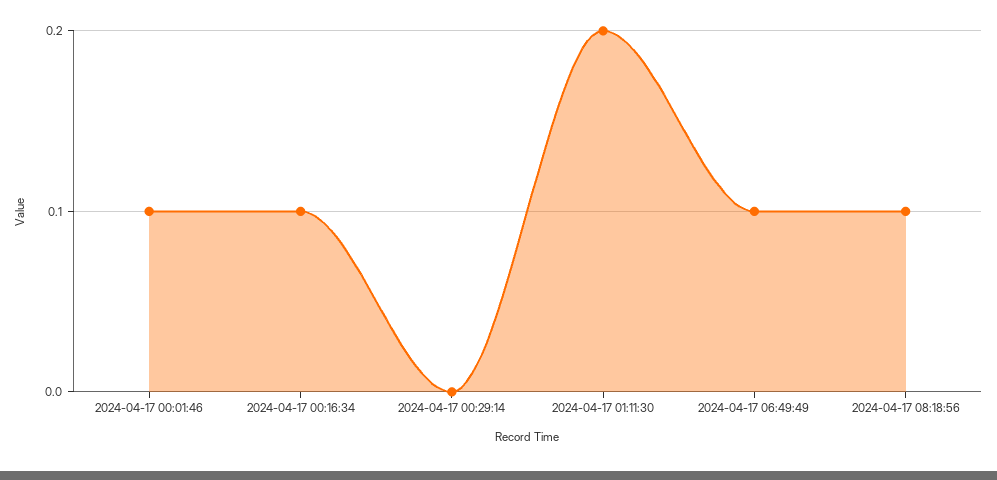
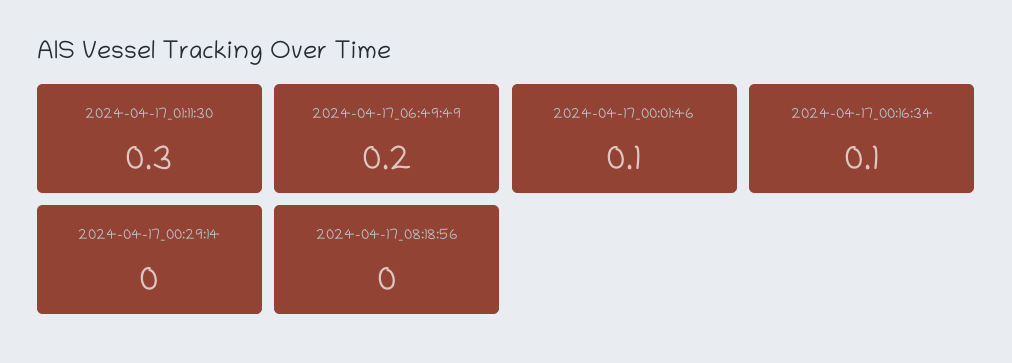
  {
    "2024-04-17 00:01:46": 0.1,
    "2024-04-17 00:16:34": 0.1,
    "2024-04-17 00:29:14": 0,
-   "2024-04-17 01:11:30": 0.2,
+   "2024-04-17 01:11:30": 0.3,
-   "2024-04-17 06:49:49": 0.1,
+   "2024-04-17 06:49:49": 0.2,
-   "2024-04-17 08:18:56": 0.1
+   "2024-04-17 08:18:56": 0
  }

